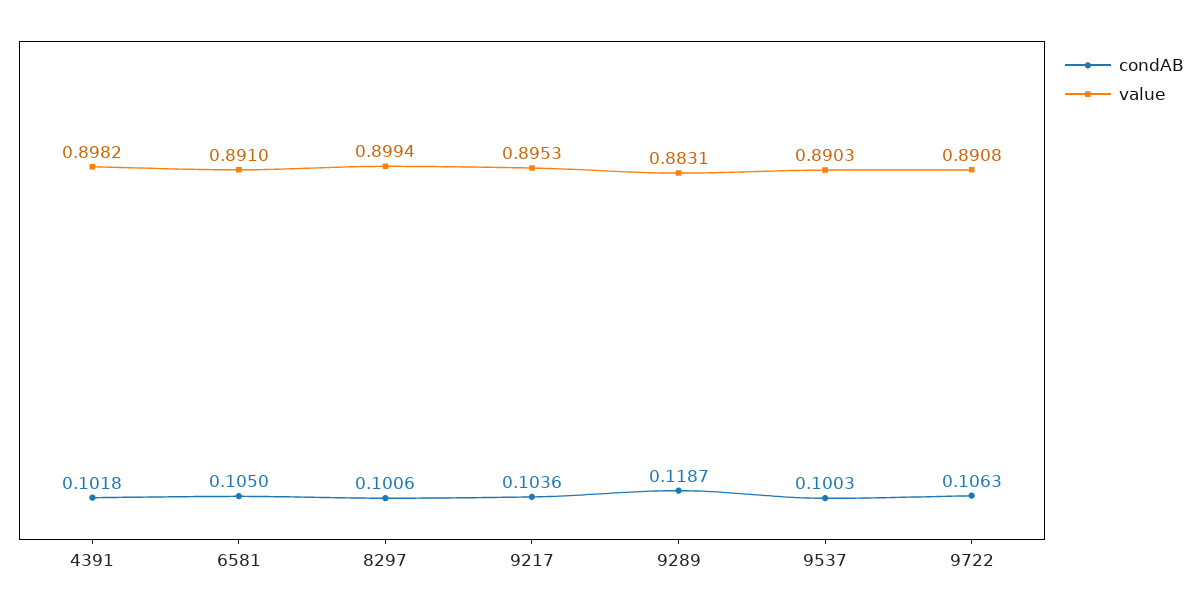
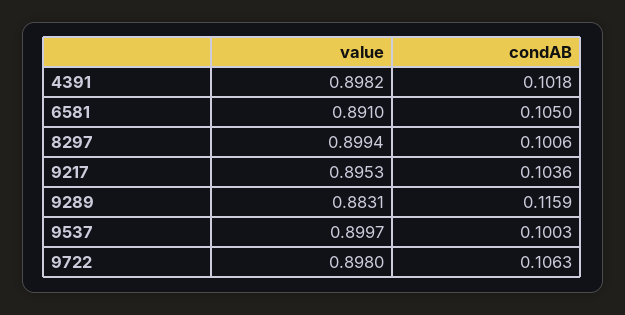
  {
    "condAB": {
      "4391": 0.1018,
      "6581": 0.105,
      "8297": 0.1006,
      "9217": 0.1036,
-     "9289": 0.1187,
+     "9289": 0.1159,
      "9537": 0.1003,
      "9722": 0.1063
    },
    "value": {
      "4391": 0.8982,
      "6581": 0.891,
      "8297": 0.8994,
      "9217": 0.8953,
      "9289": 0.8831,
-     "9537": 0.8903,
+     "9537": 0.8997,
-     "9722": 0.8908
+     "9722": 0.898
    }
  }

